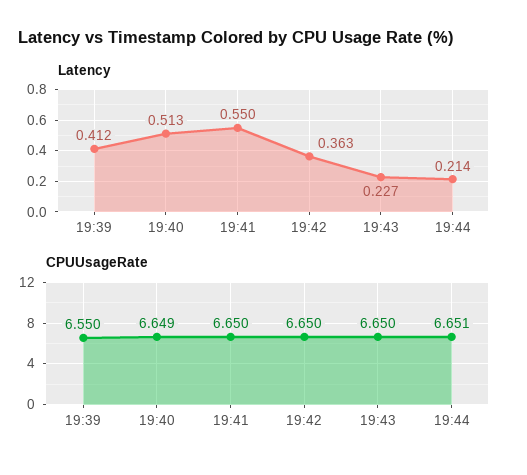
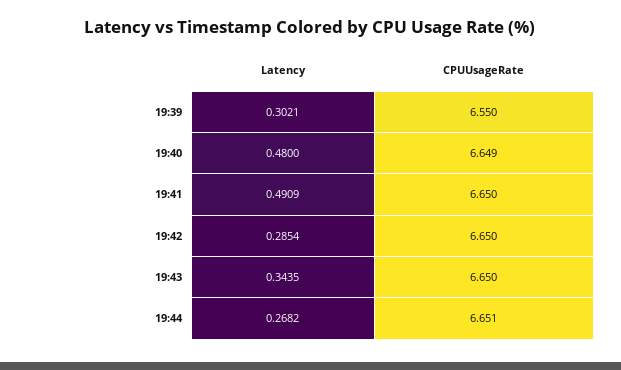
  {
    "Latency": {
-     "19:39": 0.412,
+     "19:39": 0.3021,
-     "19:40": 0.513,
+     "19:40": 0.48,
-     "19:41": 0.55,
+     "19:41": 0.4909,
-     "19:42": 0.363,
+     "19:42": 0.2854,
-     "19:43": 0.227,
+     "19:43": 0.3435,
-     "19:44": 0.214
+     "19:44": 0.2682
    },
    "CPUUsageRate": {
      "19:39": 6.55,
      "19:40": 6.649,
      "19:41": 6.65,
      "19:42": 6.65,
      "19:43": 6.65,
      "19:44": 6.651
    }
  }

